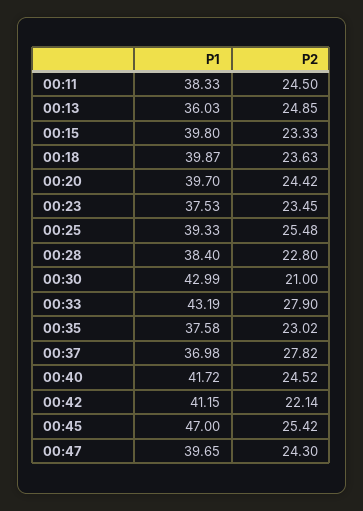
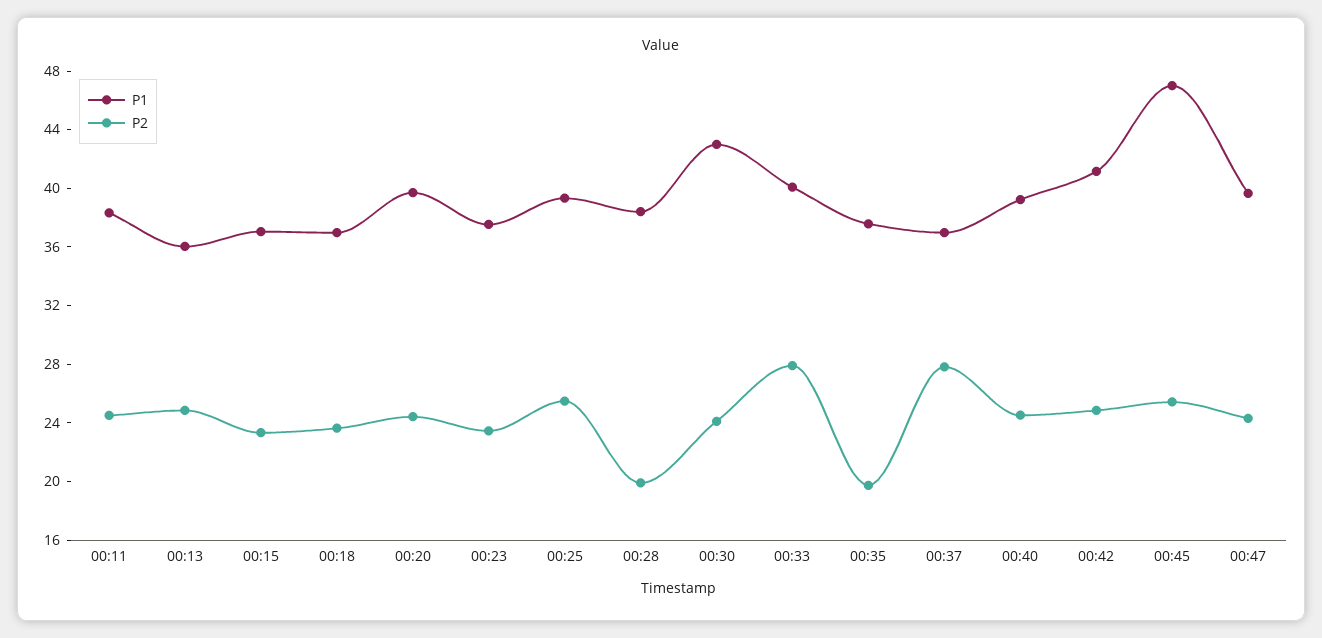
  {
    "P1": {
      "00:11": 38.33,
      "00:13": 36.03,
-     "00:15": 39.8,
+     "00:15": 37,
-     "00:18": 39.87,
+     "00:18": 37,
      "00:20": 39.7,
      "00:23": 37.53,
      "00:25": 39.33,
      "00:28": 38.4,
      "00:30": 42.99,
-     "00:33": 43.19,
+     "00:33": 40,
      "00:35": 37.58,
      "00:37": 36.98,
-     "00:40": 41.72,
+     "00:40": 39,
      "00:42": 41.15,
      "00:45": 47,
      "00:47": 39.65
    },
    "P2": {
      "00:11": 24.5,
      "00:13": 24.85,
      "00:15": 23.33,
      "00:18": 23.63,
      "00:20": 24.42,
      "00:23": 23.45,
      "00:25": 25.48,
-     "00:28": 22.8,
+     "00:28": 20,
-     "00:30": 21,
+     "00:30": 24,
      "00:33": 27.9,
-     "00:35": 23.02,
+     "00:35": 20,
      "00:37": 27.82,
      "00:40": 24.52,
-     "00:42": 22.14,
+     "00:42": 25,
      "00:45": 25.42,
      "00:47": 24.3
    }
  }

